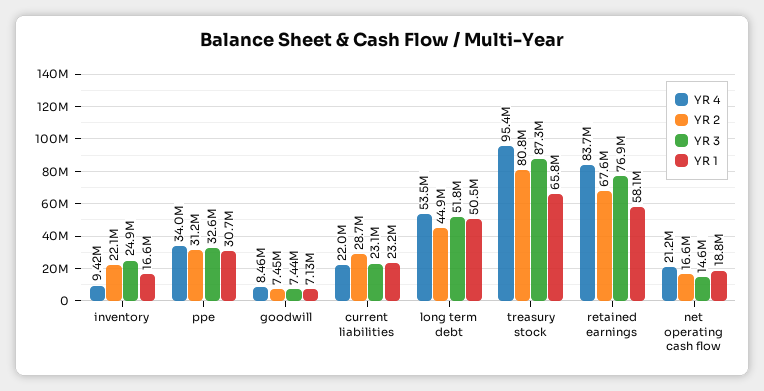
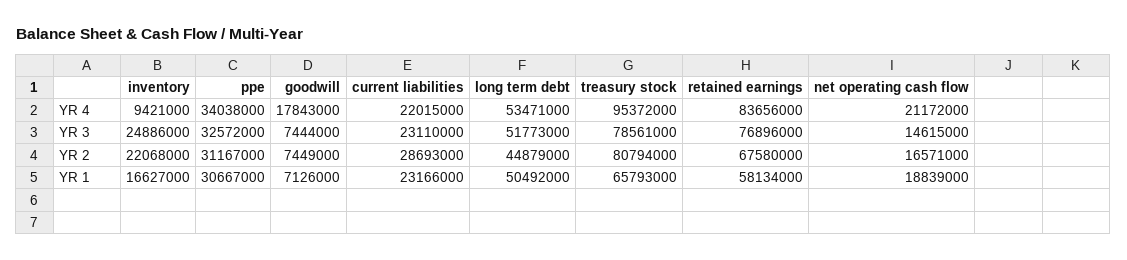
  {
    "YR 4": {
      "inventory": 9421000,
      "ppe": 34038000,
-     "goodwill": 8460000,
+     "goodwill": 17843000,
      "current liabilities": 22015000,
      "long term debt": 53471000,
      "treasury stock": 95372000,
      "retained earnings": 83656000,
      "net operating cash flow": 21172000
    },
    "YR 2": {
      "inventory": 22068000,
      "ppe": 31167000,
      "goodwill": 7449000,
      "current liabilities": 28693000,
      "long term debt": 44879000,
      "treasury stock": 80794000,
      "retained earnings": 67580000,
      "net operating cash flow": 16571000
    },
    "YR 3": {
      "inventory": 24886000,
      "ppe": 32572000,
      "goodwill": 7444000,
      "current liabilities": 23110000,
      "long term debt": 51773000,
-     "treasury stock": 87300000,
+     "treasury stock": 78561000,
      "retained earnings": 76896000,
      "net operating cash flow": 14615000
    },
    "YR 1": {
      "inventory": 16627000,
      "ppe": 30667000,
      "goodwill": 7126000,
      "current liabilities": 23166000,
      "long term debt": 50492000,
      "treasury stock": 65793000,
      "retained earnings": 58134000,
      "net operating cash flow": 18839000
    }
  }

